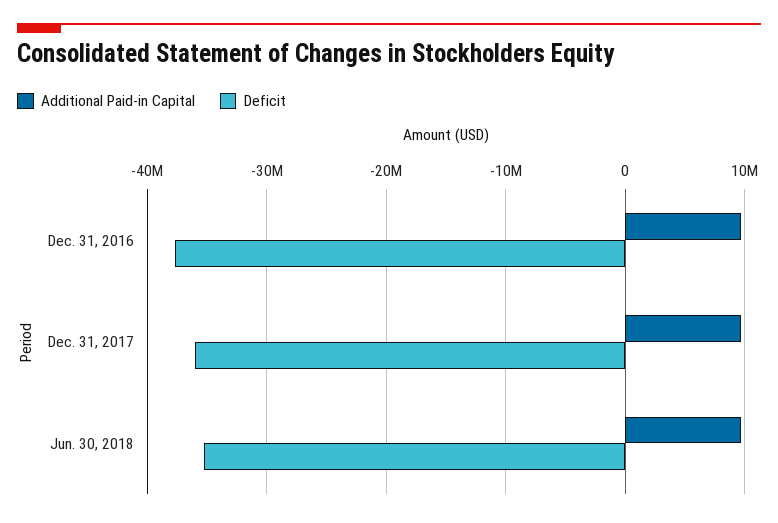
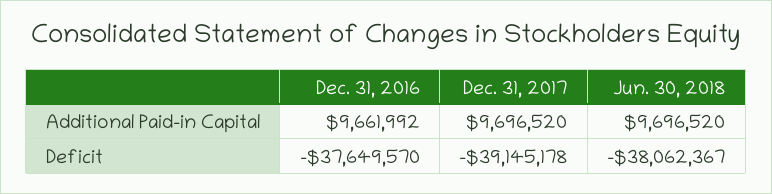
  {
    "Additional Paid-in Capital": {
      "Dec. 31, 2016": 9661992,
      "Dec. 31, 2017": 9696520,
      "Jun. 30, 2018": 9696520
    },
    "Deficit": {
      "Dec. 31, 2016": -37649570,
-     "Dec. 31, 2017": -36000000,
+     "Dec. 31, 2017": -39145178,
-     "Jun. 30, 2018": -35000000
+     "Jun. 30, 2018": -38062367
    }
  }

